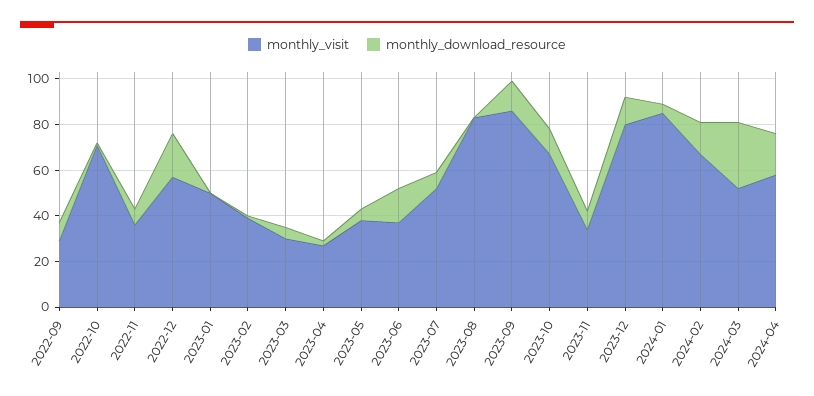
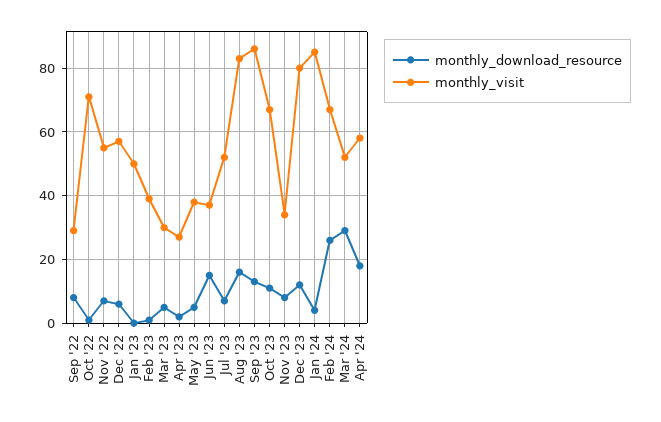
  {
    "monthly_visit": {
      "2022-09": 30,
      "2022-10": 70,
-     "2022-11": 35,
+     "2022-11": 55,
      "2022-12": 55,
      "2023-01": 50,
      "2023-02": 40,
      "2023-03": 30,
      "2023-04": 25,
      "2023-05": 40,
      "2023-06": 35,
      "2023-07": 50,
      "2023-08": 85,
      "2023-09": 85,
      "2023-10": 65,
      "2023-11": 35,
      "2023-12": 80,
      "2024-01": 85,
      "2024-02": 65,
      "2024-03": 50,
      "2024-04": 60
    },
    "monthly_download_resource": {
      "2022-09": 10,
      "2022-10": 0,
      "2022-11": 5,
-     "2022-12": 20,
+     "2022-12": 5,
      "2023-01": 0,
      "2023-02": 0,
      "2023-03": 5,
      "2023-04": 0,
      "2023-05": 5,
      "2023-06": 15,
      "2023-07": 5,
-     "2023-08": 0,
+     "2023-08": 15,
      "2023-09": 15,
      "2023-10": 10,
      "2023-11": 10,
      "2023-12": 10,
      "2024-01": 5,
-     "2024-02": 15,
+     "2024-02": 25,
      "2024-03": 30,
      "2024-04": 20
    }
  }

